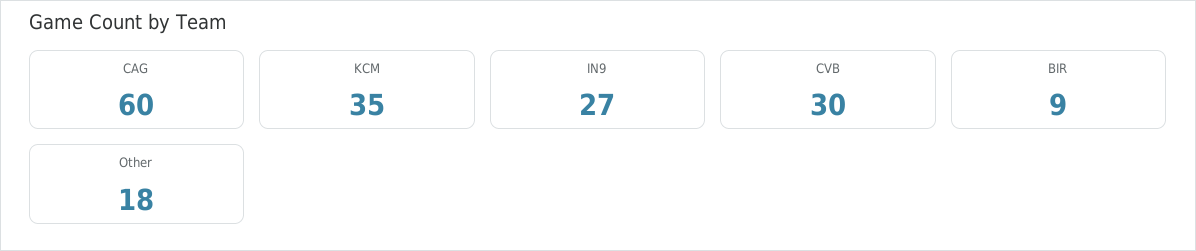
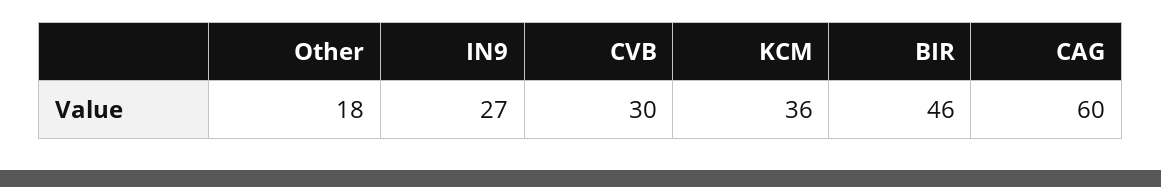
  {
    "CAG": 60,
-   "KCM": 35,
+   "KCM": 36,
    "IN9": 27,
    "CVB": 30,
-   "BIR": 9,
+   "BIR": 46,
    "Other": 18
  }

